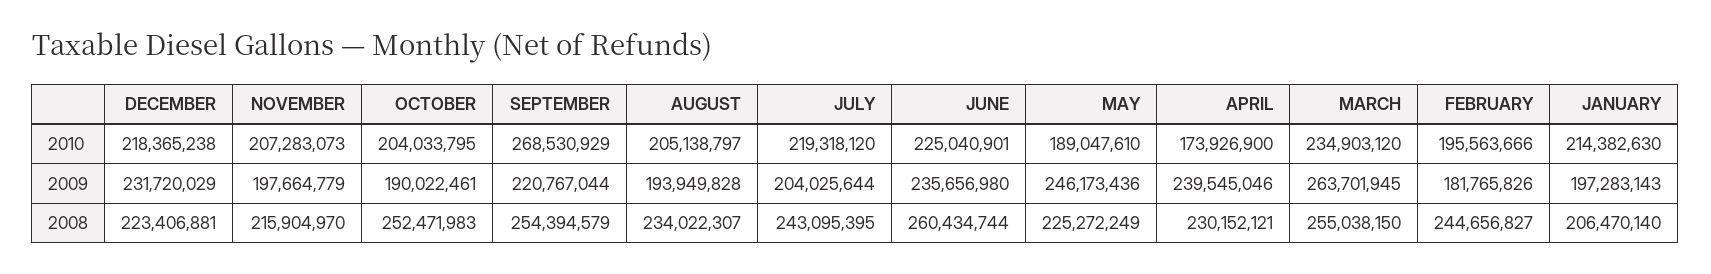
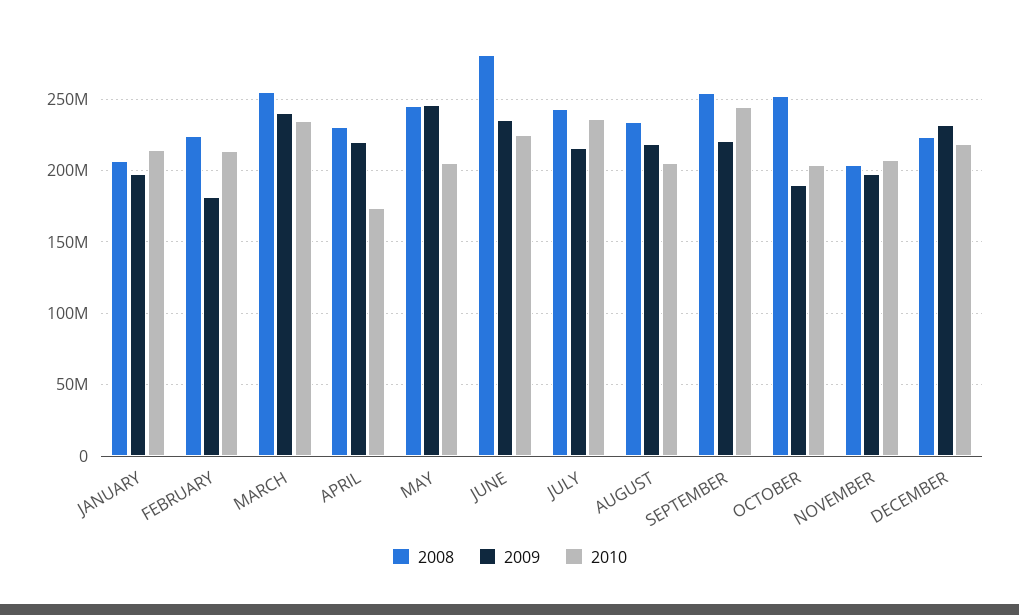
  {
    "2010": {
      "DECEMBER": 218365238,
      "NOVEMBER": 207283073,
      "OCTOBER": 204033795,
-     "SEPTEMBER": 268530929,
+     "SEPTEMBER": 245000000,
      "AUGUST": 205138797,
-     "JULY": 219318120,
+     "JULY": 235000000,
      "JUNE": 225040901,
-     "MAY": 189047610,
+     "MAY": 205000000,
      "APRIL": 173926900,
      "MARCH": 234903120,
-     "FEBRUARY": 195563666,
+     "FEBRUARY": 215000000,
      "JANUARY": 214382630
    },
    "2009": {
      "DECEMBER": 231720029,
      "NOVEMBER": 197664779,
      "OCTOBER": 190022461,
      "SEPTEMBER": 220767044,
-     "AUGUST": 193949828,
+     "AUGUST": 220000000,
-     "JULY": 204025644,
+     "JULY": 215000000,
      "JUNE": 235656980,
      "MAY": 246173436,
-     "APRIL": 239545046,
+     "APRIL": 220000000,
-     "MARCH": 263701945,
+     "MARCH": 240000000,
      "FEBRUARY": 181765826,
      "JANUARY": 197283143
    },
    "2008": {
      "DECEMBER": 223406881,
-     "NOVEMBER": 215904970,
+     "NOVEMBER": 205000000,
      "OCTOBER": 252471983,
      "SEPTEMBER": 254394579,
      "AUGUST": 234022307,
      "JULY": 243095395,
-     "JUNE": 260434744,
+     "JUNE": 280000000,
-     "MAY": 225272249,
+     "MAY": 245000000,
      "APRIL": 230152121,
      "MARCH": 255038150,
-     "FEBRUARY": 244656827,
+     "FEBRUARY": 225000000,
      "JANUARY": 206470140
    }
  }

